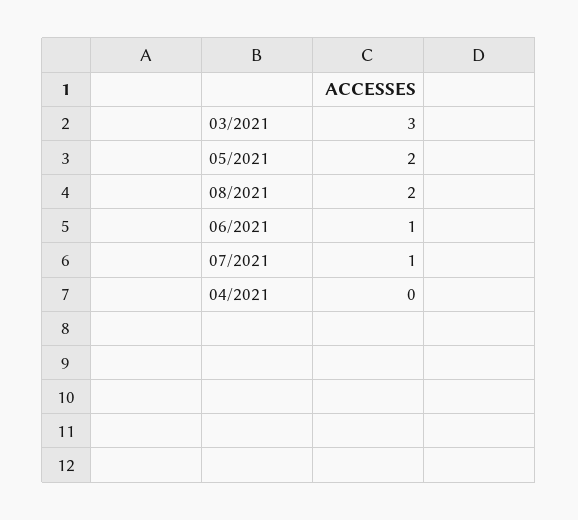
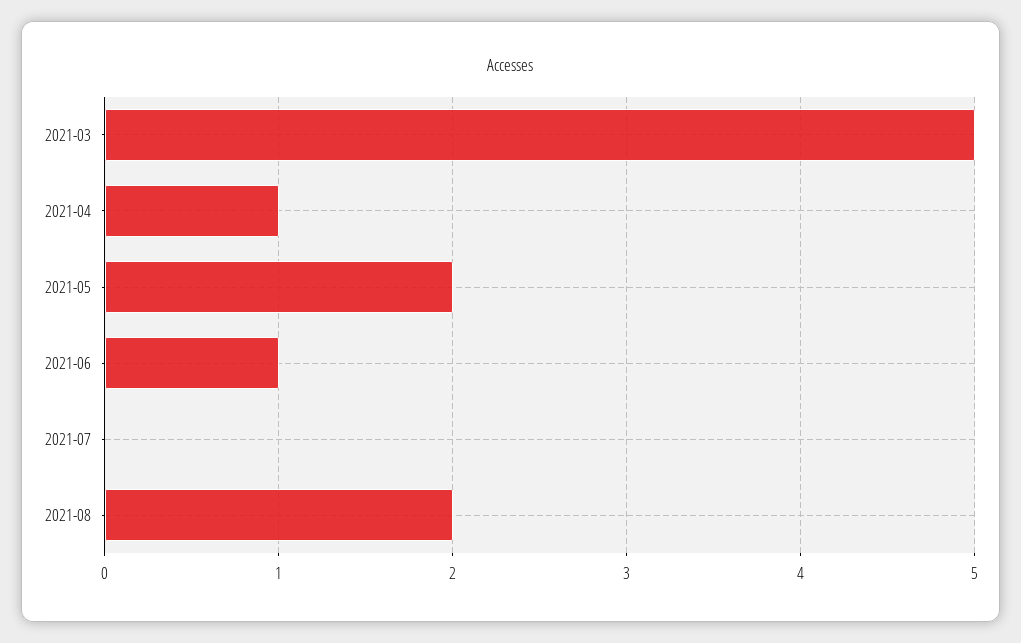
  {
-   "03/2021": 3,
+   "03/2021": 5,
    "05/2021": 2,
    "08/2021": 2,
    "06/2021": 1,
-   "07/2021": 1,
+   "07/2021": 0,
-   "04/2021": 0
+   "04/2021": 1
  }

